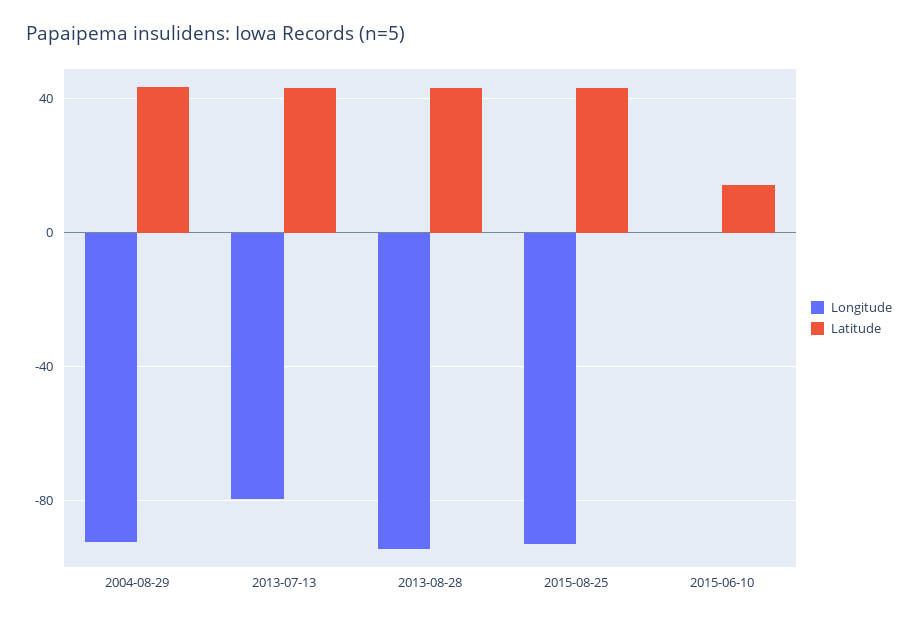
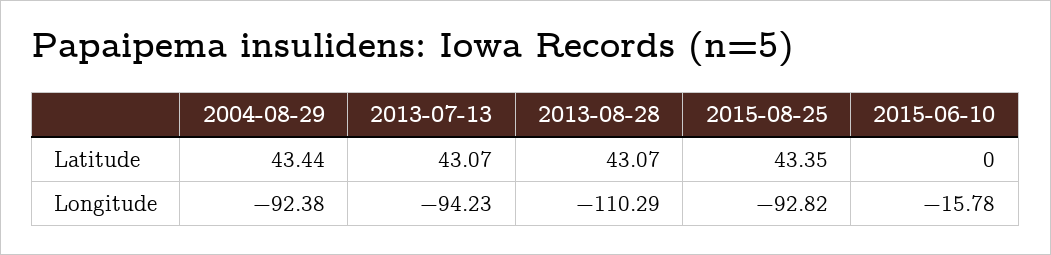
  {
    "Longitude": {
      "2004-08-29": -92.38,
-     "2013-07-13": -80,
+     "2013-07-13": -94.23,
-     "2013-08-28": -95,
+     "2013-08-28": -110.29,
      "2015-08-25": -92.82,
-     "2015-06-10": 0
+     "2015-06-10": -15.78
    },
    "Latitude": {
      "2004-08-29": 43.44,
      "2013-07-13": 43.07,
      "2013-08-28": 43.07,
      "2015-08-25": 43.35,
-     "2015-06-10": 15
+     "2015-06-10": 0
    }
  }

